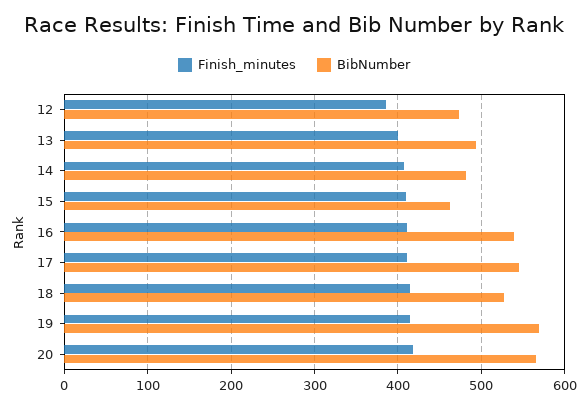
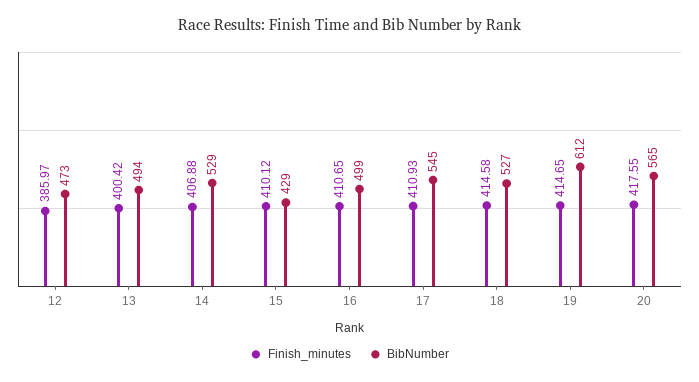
  {
    "Finish_minutes": {
      "12": 385.97,
      "13": 400.42,
      "14": 406.88,
      "15": 410.12,
      "16": 410.65,
      "17": 410.93,
      "18": 414.58,
      "19": 414.65,
      "20": 417.55
    },
    "BibNumber": {
      "12": 473,
      "13": 494,
-     "14": 480,
+     "14": 529,
-     "15": 460,
+     "15": 429,
-     "16": 540,
+     "16": 499,
      "17": 545,
      "18": 527,
-     "19": 570,
+     "19": 612,
      "20": 565
    }
  }

